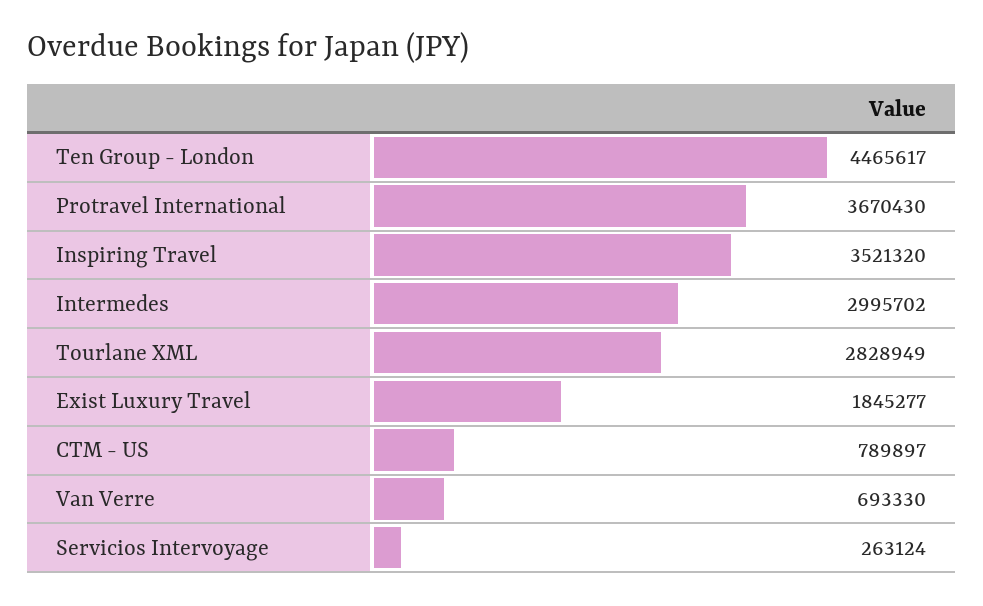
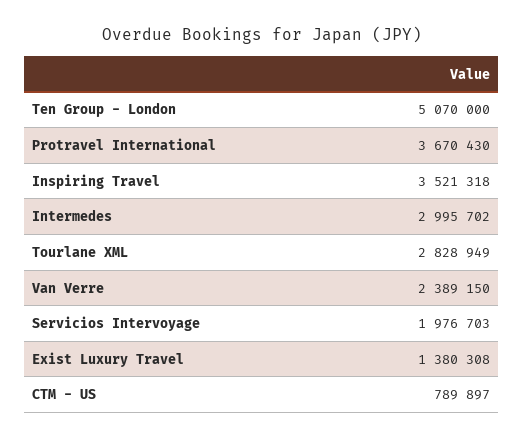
  {
-   "Ten Group - London": 4465617,
+   "Ten Group - London": 5070000,
    "Protravel International": 3670430,
-   "Inspiring Travel": 3521320,
+   "Inspiring Travel": 3521318,
    "Intermedes": 2995702,
    "Tourlane XML": 2828949,
-   "Exist Luxury Travel": 1845277,
+   "Exist Luxury Travel": 1380308,
    "CTM - US": 789897,
-   "Van Verre": 693330,
+   "Van Verre": 2389150,
-   "Servicios Intervoyage": 263124
+   "Servicios Intervoyage": 1976703
  }

